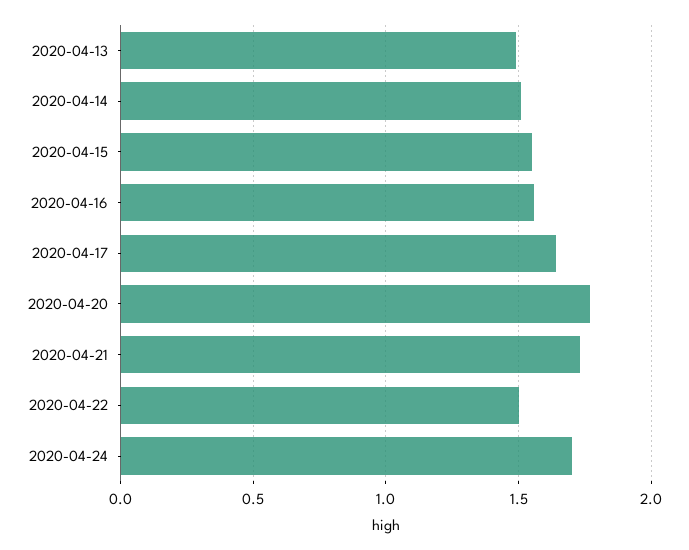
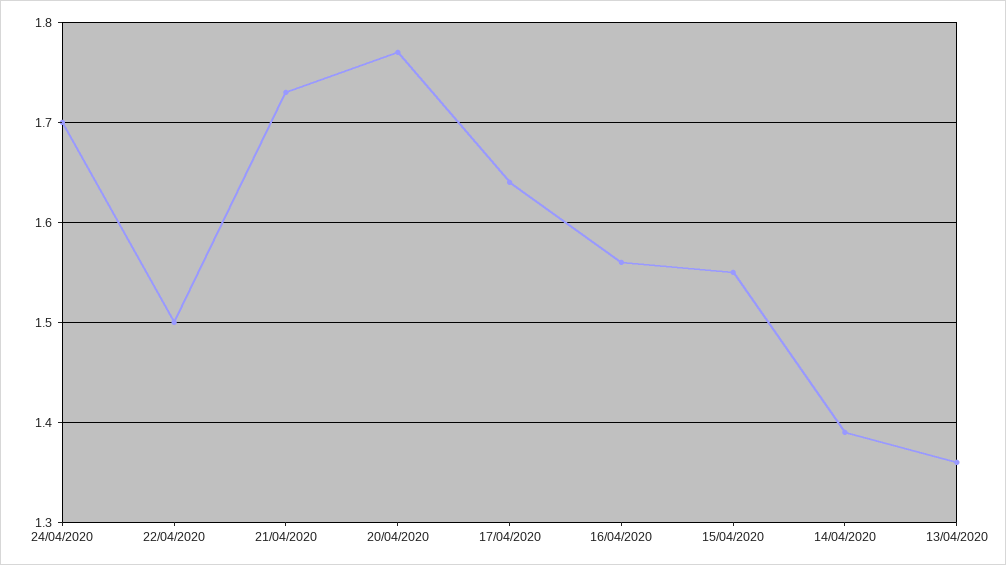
  {
-   "2020-04-13": 1.5,
+   "2020-04-13": 1.36,
-   "2020-04-14": 1.5,
+   "2020-04-14": 1.39,
    "2020-04-15": 1.55,
    "2020-04-16": 1.56,
    "2020-04-17": 1.64,
    "2020-04-20": 1.77,
    "2020-04-21": 1.73,
    "2020-04-22": 1.5,
    "2020-04-24": 1.7
  }

